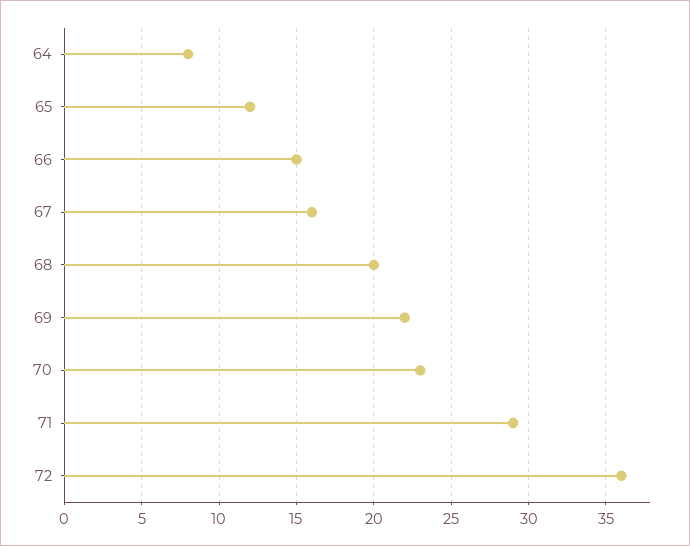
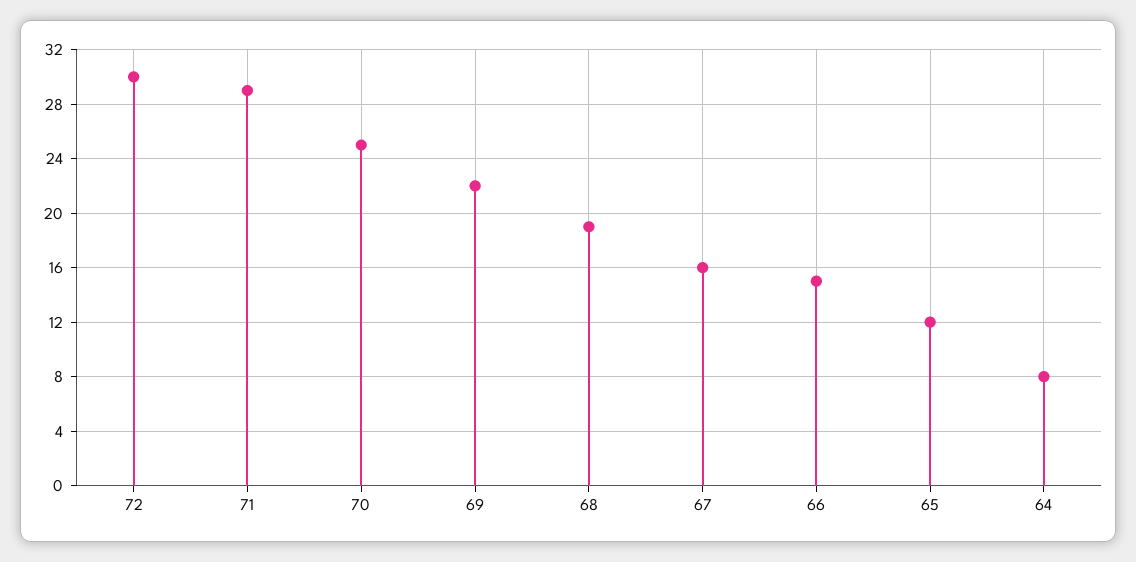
  {
    "64": 8,
    "65": 12,
    "66": 15,
    "67": 16,
-   "68": 20,
+   "68": 19,
    "69": 22,
-   "70": 23,
+   "70": 25,
    "71": 29,
-   "72": 36
+   "72": 30
  }

